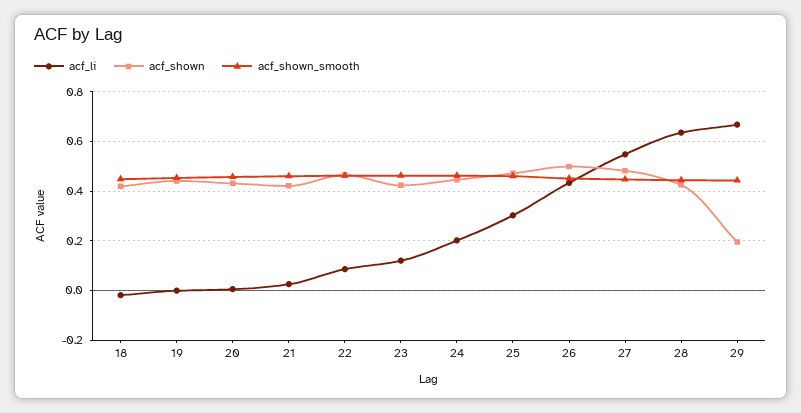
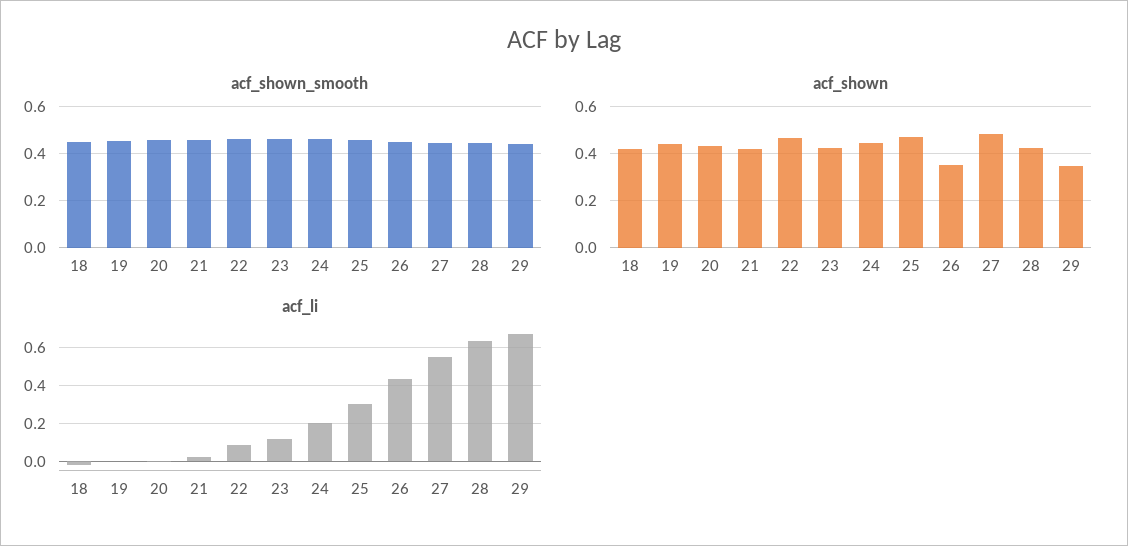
  {
    "acf_li": {
      "18": -0.025,
      "19": 0,
      "20": 0,
      "21": 0.025,
      "22": 0.075,
      "23": 0.125,
      "24": 0.2,
      "25": 0.3,
      "26": 0.425,
      "27": 0.55,
      "28": 0.625,
      "29": 0.675
    },
    "acf_shown": {
      "18": 0.425,
      "19": 0.45,
      "20": 0.425,
      "21": 0.425,
      "22": 0.475,
      "23": 0.425,
      "24": 0.45,
      "25": 0.475,
-     "26": 0.5,
+     "26": 0.35,
      "27": 0.475,
      "28": 0.425,
-     "29": 0.2
+     "29": 0.35
    },
    "acf_shown_smooth": {
      "18": 0.45,
      "19": 0.45,
      "20": 0.45,
      "21": 0.45,
      "22": 0.45,
      "23": 0.45,
      "24": 0.45,
      "25": 0.45,
      "26": 0.45,
      "27": 0.45,
      "28": 0.45,
      "29": 0.45
    }
  }

